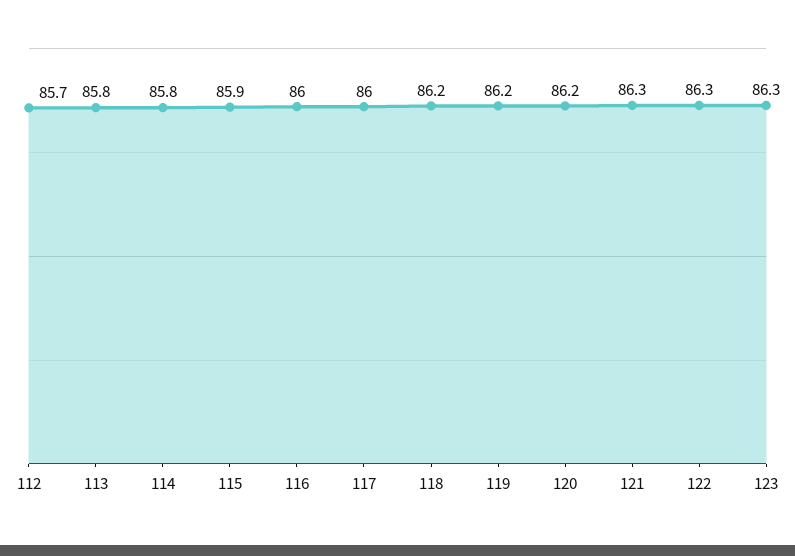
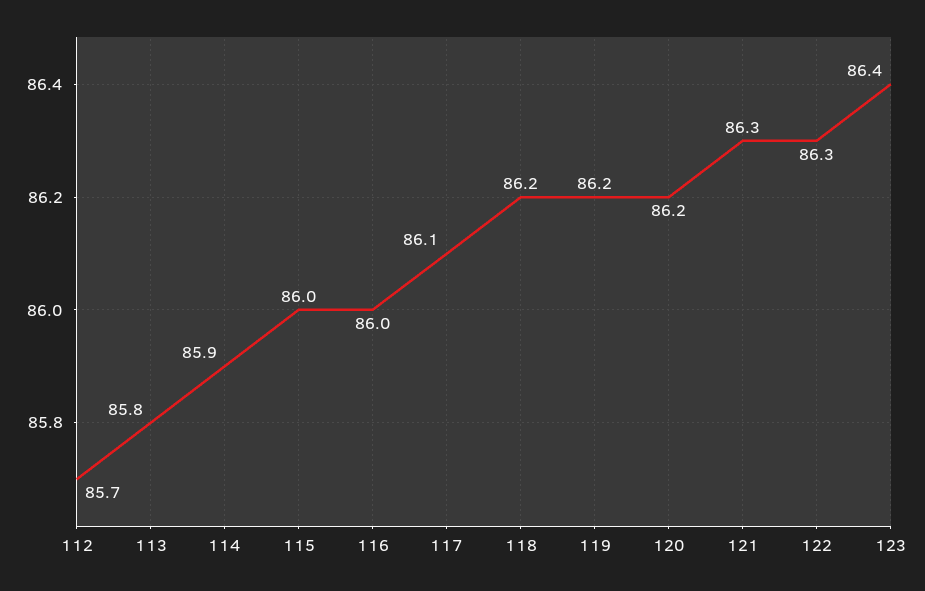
  {
    "112": 85.7,
    "113": 85.8,
-   "114": 85.8,
+   "114": 85.9,
-   "115": 85.9,
+   "115": 86,
    "116": 86,
-   "117": 86,
+   "117": 86.1,
    "118": 86.2,
    "119": 86.2,
    "120": 86.2,
    "121": 86.3,
    "122": 86.3,
-   "123": 86.3
+   "123": 86.4
  }

